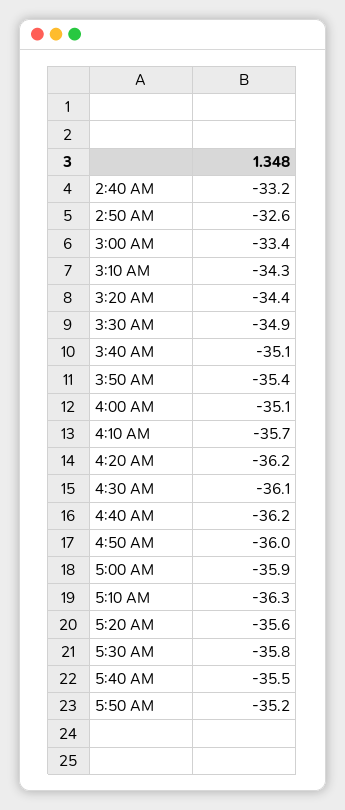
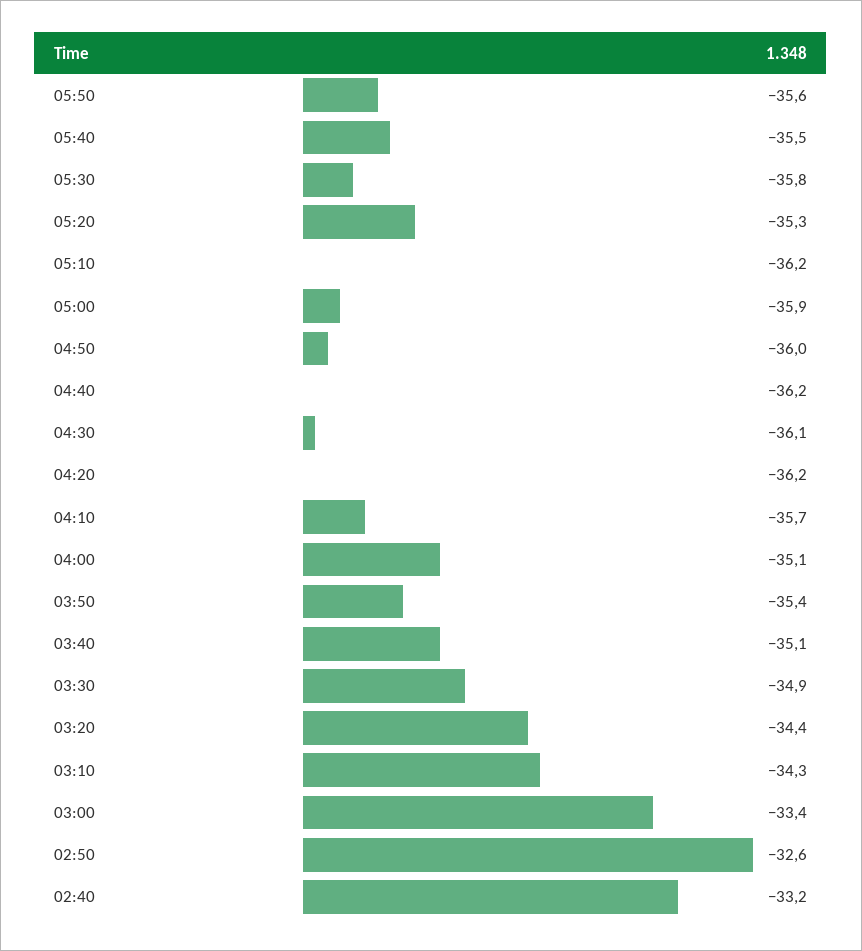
  {
    "2:40 AM": -33.2,
    "2:50 AM": -32.6,
    "3:00 AM": -33.4,
    "3:10 AM": -34.3,
    "3:20 AM": -34.4,
    "3:30 AM": -34.9,
    "3:40 AM": -35.1,
    "3:50 AM": -35.4,
    "4:00 AM": -35.1,
    "4:10 AM": -35.7,
    "4:20 AM": -36.2,
    "4:30 AM": -36.1,
    "4:40 AM": -36.2,
    "4:50 AM": -36,
    "5:00 AM": -35.9,
-   "5:10 AM": -36.3,
+   "5:10 AM": -36.2,
-   "5:20 AM": -35.6,
+   "5:20 AM": -35.3,
    "5:30 AM": -35.8,
    "5:40 AM": -35.5,
-   "5:50 AM": -35.2
+   "5:50 AM": -35.6
  }

